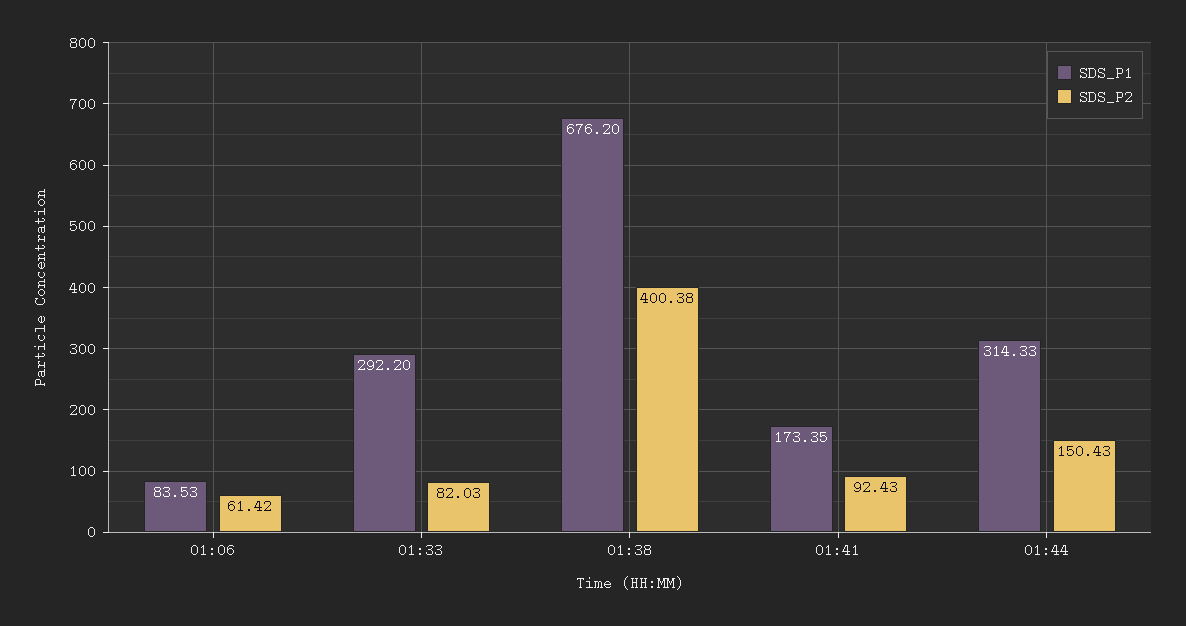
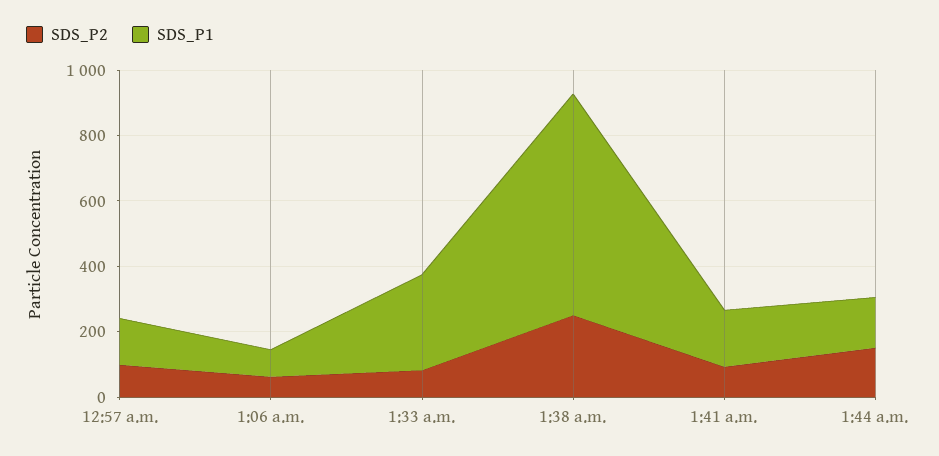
  {
    "SDS_P1": {
      "01:06": 83.53,
      "01:33": 292.2,
      "01:38": 676.2,
      "01:41": 173.35,
-     "01:44": 314.33
+     "01:44": 150,
+     "12:57 a.m.": 150
    },
    "SDS_P2": {
      "01:06": 61.42,
      "01:33": 82.03,
-     "01:38": 400.38,
+     "01:38": 250,
      "01:41": 92.43,
-     "01:44": 150.43
+     "01:44": 150.43,
+     "12:57 a.m.": 100
    }
  }

